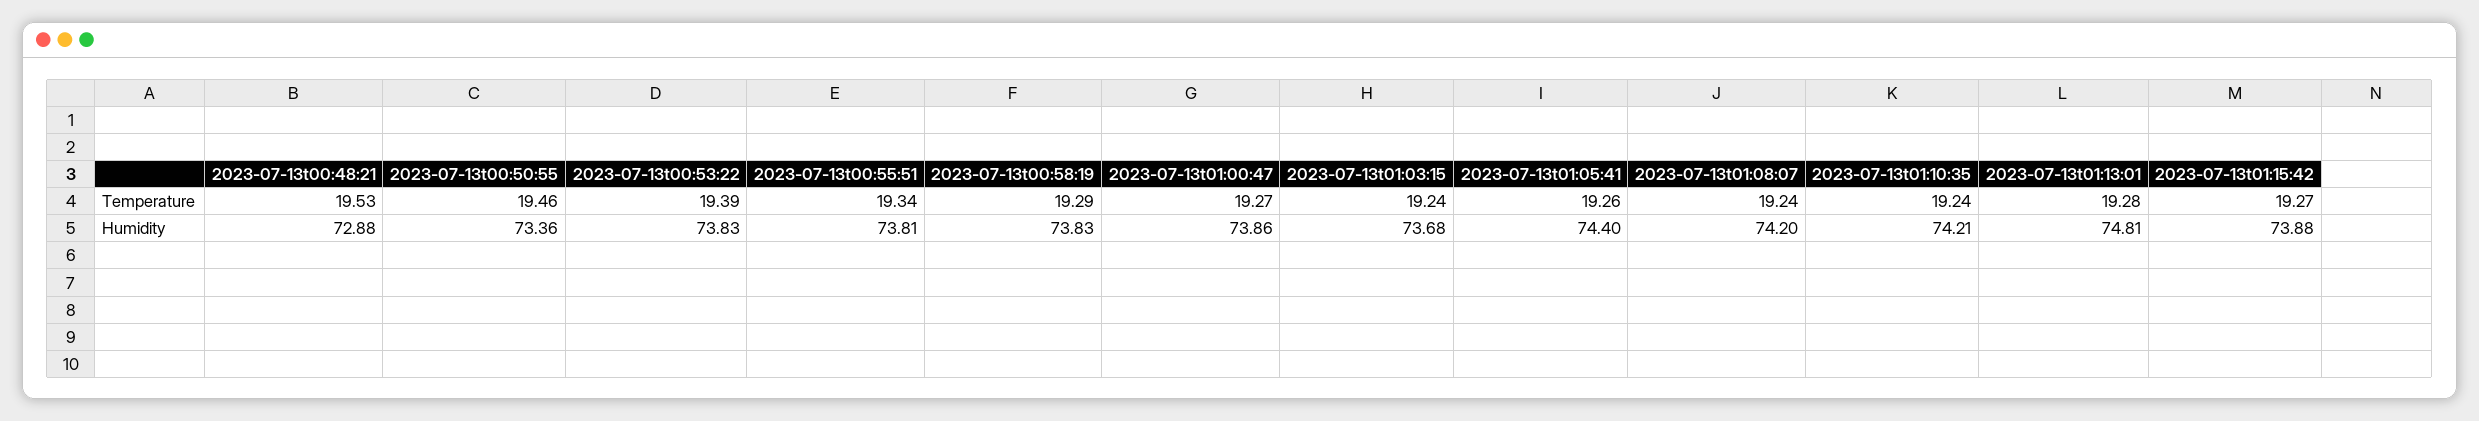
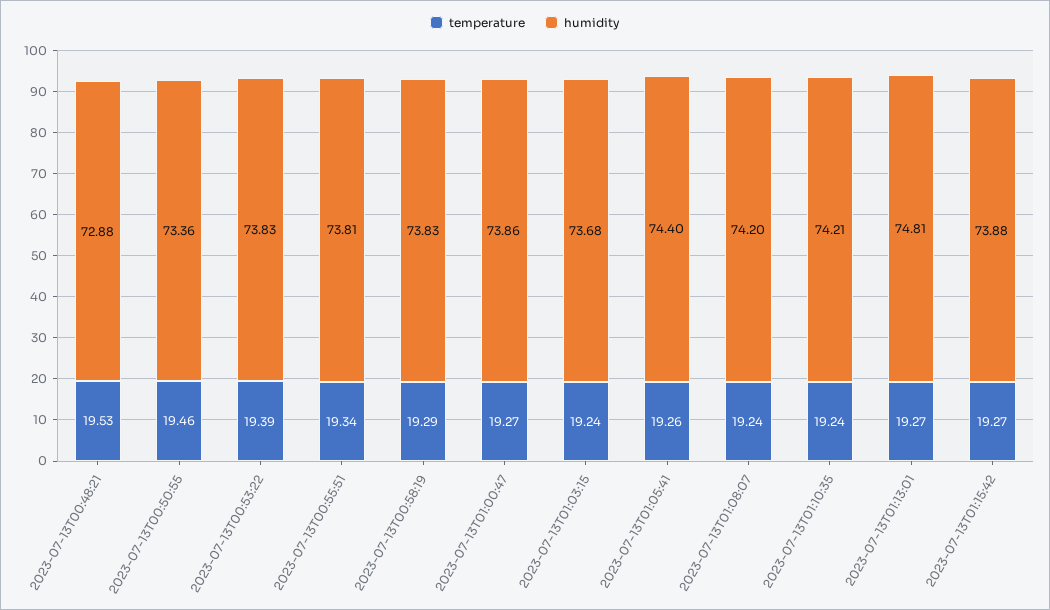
  {
    "Temperature": {
      "2023-07-13t00:48:21": 19.53,
      "2023-07-13t00:50:55": 19.46,
      "2023-07-13t00:53:22": 19.39,
      "2023-07-13t00:55:51": 19.34,
      "2023-07-13t00:58:19": 19.29,
      "2023-07-13t01:00:47": 19.27,
      "2023-07-13t01:03:15": 19.24,
      "2023-07-13t01:05:41": 19.26,
      "2023-07-13t01:08:07": 19.24,
      "2023-07-13t01:10:35": 19.24,
-     "2023-07-13t01:13:01": 19.28,
+     "2023-07-13t01:13:01": 19.27,
      "2023-07-13t01:15:42": 19.27
    },
    "Humidity": {
      "2023-07-13t00:48:21": 72.88,
      "2023-07-13t00:50:55": 73.36,
      "2023-07-13t00:53:22": 73.83,
      "2023-07-13t00:55:51": 73.81,
      "2023-07-13t00:58:19": 73.83,
      "2023-07-13t01:00:47": 73.86,
      "2023-07-13t01:03:15": 73.68,
      "2023-07-13t01:05:41": 74.4,
      "2023-07-13t01:08:07": 74.2,
      "2023-07-13t01:10:35": 74.21,
      "2023-07-13t01:13:01": 74.81,
      "2023-07-13t01:15:42": 73.88
    }
  }

